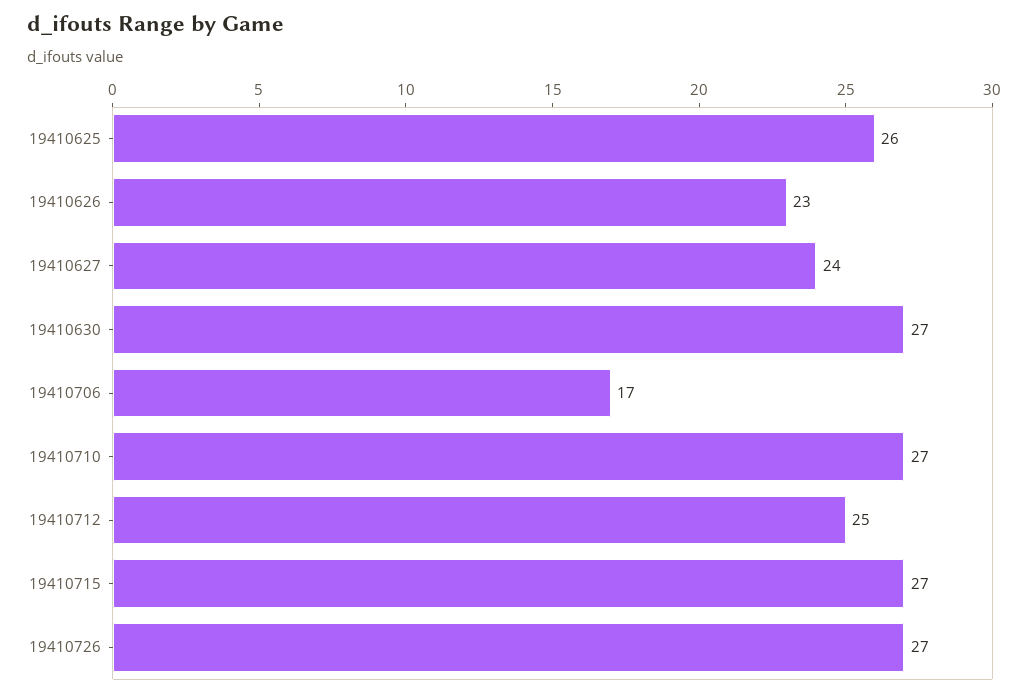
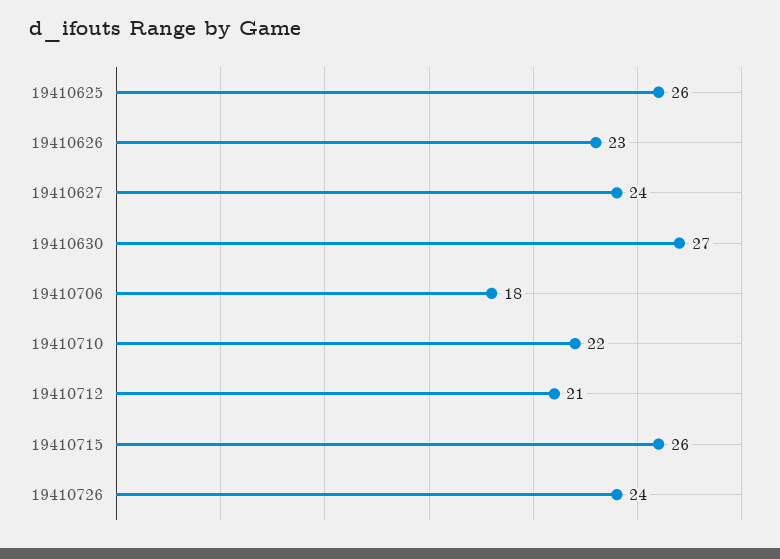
  {
    "19410625": 26,
    "19410626": 23,
    "19410627": 24,
    "19410630": 27,
-   "19410706": 17,
+   "19410706": 18,
-   "19410710": 27,
+   "19410710": 22,
-   "19410712": 25,
+   "19410712": 21,
-   "19410715": 27,
+   "19410715": 26,
-   "19410726": 27
+   "19410726": 24
  }

